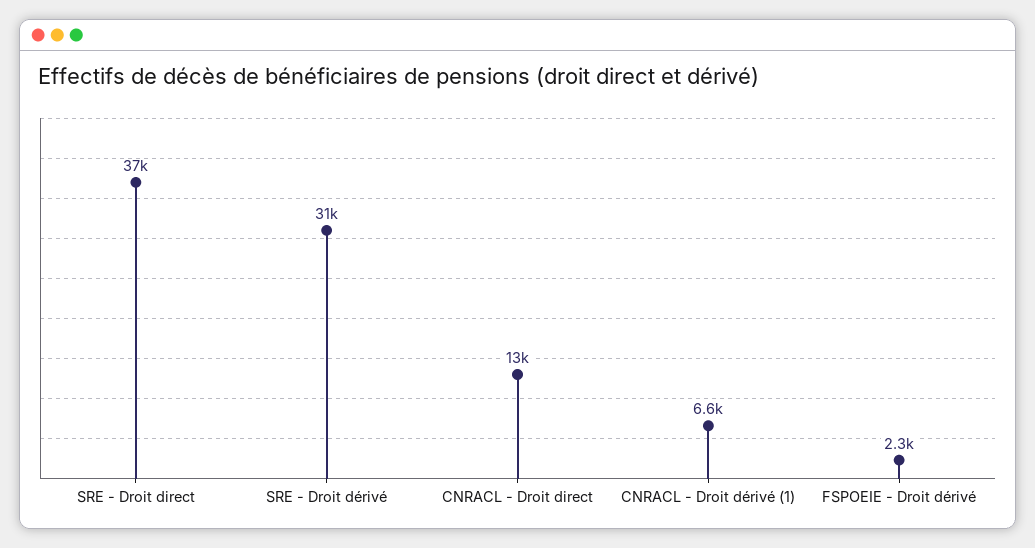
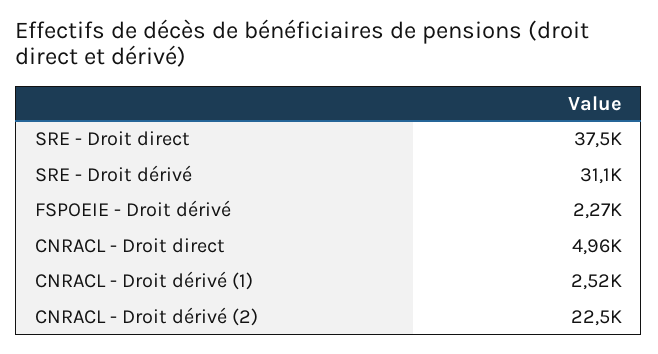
  {
    "SRE - Droit direct": 37500,
    "SRE - Droit dérivé": 31100,
-   "CNRACL - Droit direct": 13000,
+   "CNRACL - Droit direct": 4960,
-   "CNRACL - Droit dérivé (1)": 6600,
+   "CNRACL - Droit dérivé (1)": 2520,
-   "FSPOEIE - Droit dérivé": 2270
+   "FSPOEIE - Droit dérivé": 2270,
+   "CNRACL - Droit dérivé (2)": 22500
  }

